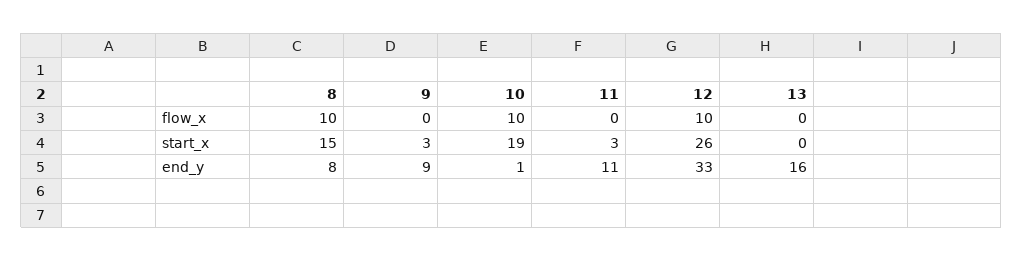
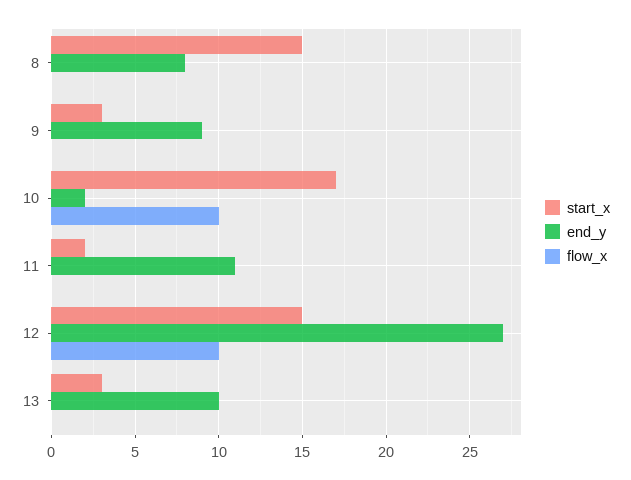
  {
    "flow_x": {
-     "8": 10,
+     "8": 0,
      "9": 0,
      "10": 10,
      "11": 0,
      "12": 10,
      "13": 0
    },
    "start_x": {
      "8": 15,
      "9": 3,
-     "10": 19,
+     "10": 17,
-     "11": 3,
+     "11": 2,
-     "12": 26,
+     "12": 15,
-     "13": 0
+     "13": 3
    },
    "end_y": {
      "8": 8,
      "9": 9,
-     "10": 1,
+     "10": 2,
      "11": 11,
-     "12": 33,
+     "12": 27,
-     "13": 16
+     "13": 10
    }
  }

